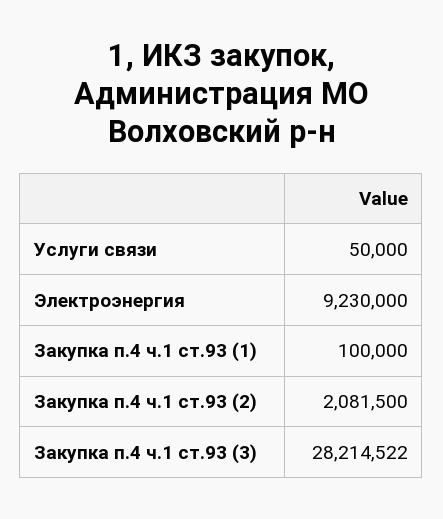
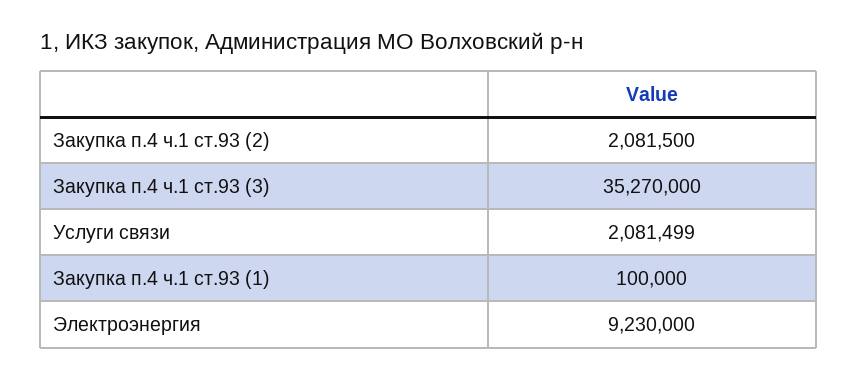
  {
-   "Услуги связи": 50000,
+   "Услуги связи": 2081499,
    "Электроэнергия": 9230000,
    "Закупка п.4 ч.1 ст.93 (1)": 100000,
    "Закупка п.4 ч.1 ст.93 (2)": 2081500,
-   "Закупка п.4 ч.1 ст.93 (3)": 28214522
+   "Закупка п.4 ч.1 ст.93 (3)": 35270000
  }

